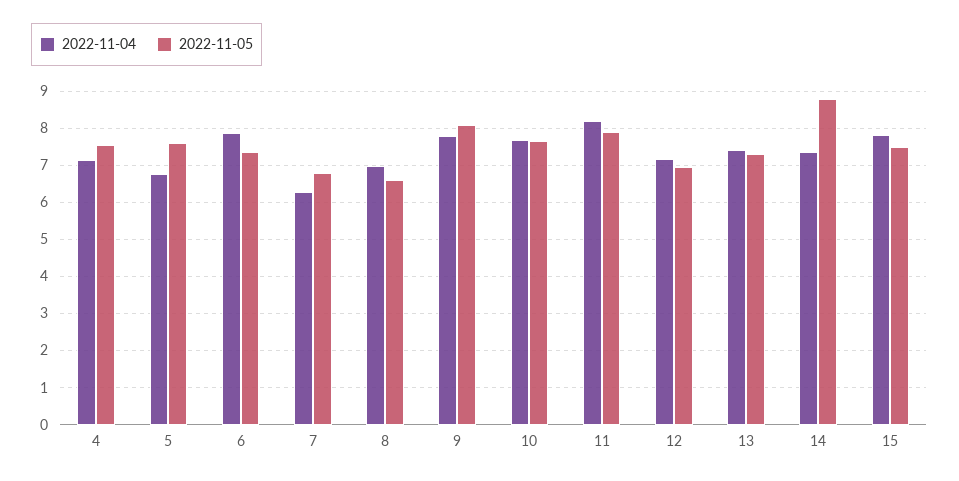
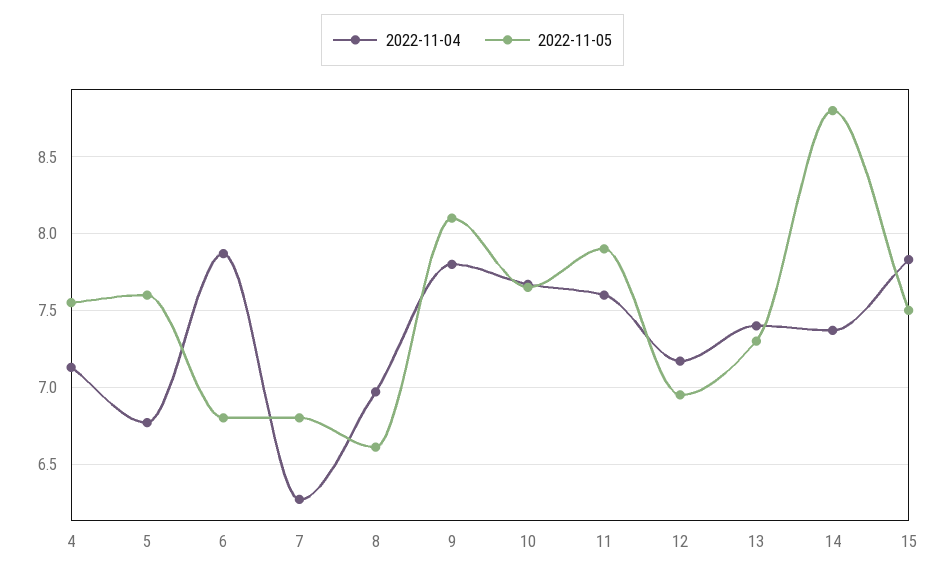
  {
    "2022-11-04": {
      "4": 7.15,
      "5": 6.75,
      "6": 7.85,
      "7": 6.25,
      "8": 6.95,
      "9": 7.8,
      "10": 7.65,
-     "11": 8.2,
+     "11": 7.6,
      "12": 7.15,
      "13": 7.4,
      "14": 7.35,
      "15": 7.85
    },
    "2022-11-05": {
      "4": 7.55,
      "5": 7.6,
-     "6": 7.4,
+     "6": 6.8,
      "7": 6.8,
      "8": 6.6,
      "9": 8.1,
      "10": 7.65,
      "11": 7.9,
      "12": 6.95,
      "13": 7.3,
      "14": 8.8,
      "15": 7.5
    }
  }

